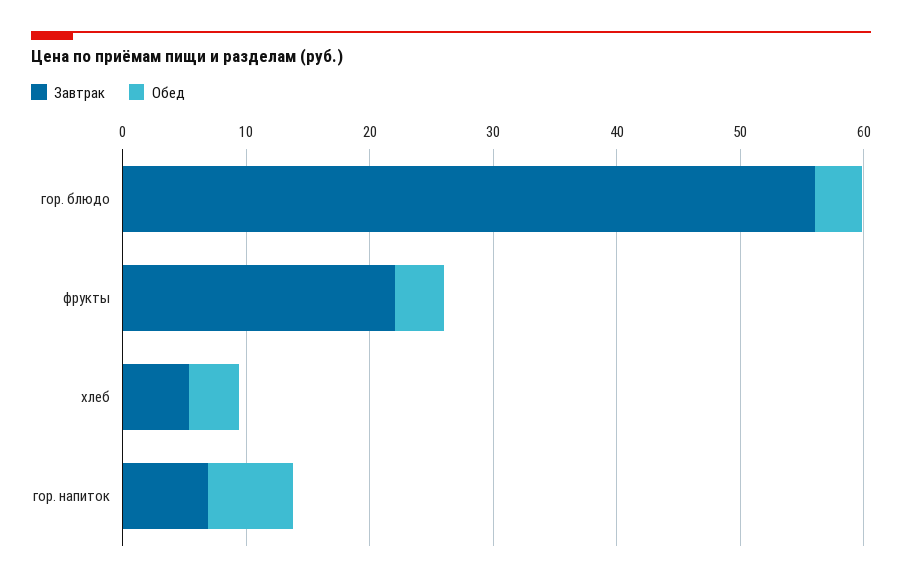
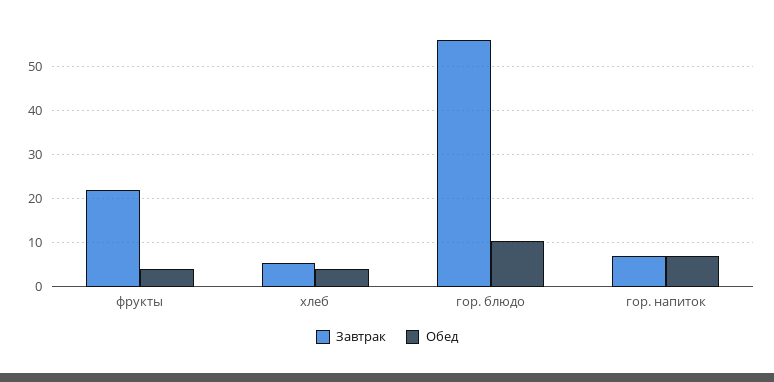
  {
    "Завтрак": {
      "гор. блюдо": 56,
      "фрукты": 22,
      "хлеб": 6,
      "гор. напиток": 6
    },
    "Обед": {
-     "гор. блюдо": 4,
+     "гор. блюдо": 10,
      "фрукты": 4,
      "хлеб": 4,
      "гор. напиток": 6
    }
  }

